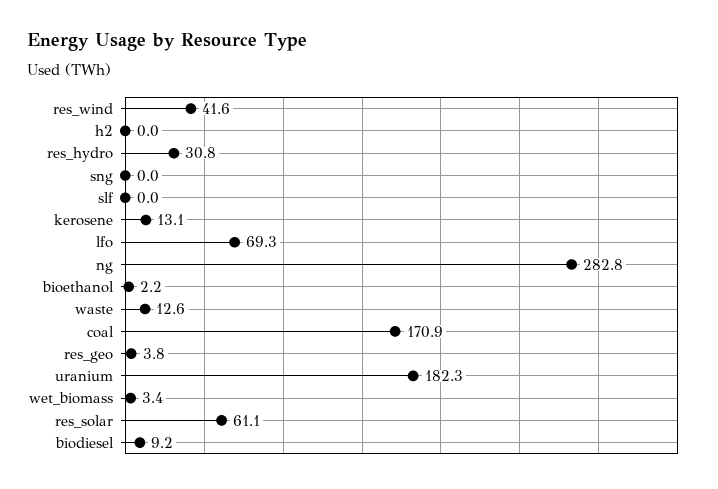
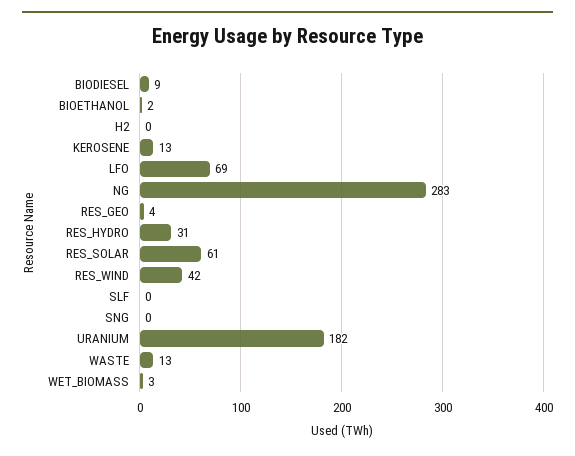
  {
    "res_wind": 41.6,
    "h2": 0,
    "res_hydro": 30.8,
    "sng": 0,
    "slf": 0,
    "kerosene": 13.1,
    "lfo": 69.3,
    "ng": 282.8,
    "bioethanol": 2.2,
    "waste": 12.6,
-   "coal": 170.9,
    "res_geo": 3.8,
    "uranium": 182.3,
    "wet_biomass": 3.4,
    "res_solar": 61.1,
    "biodiesel": 9.2
  }

